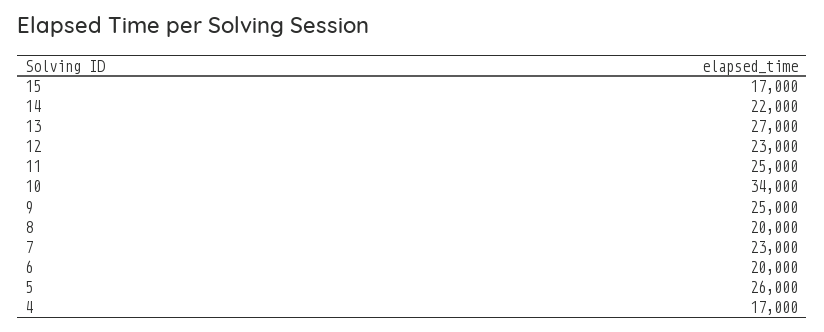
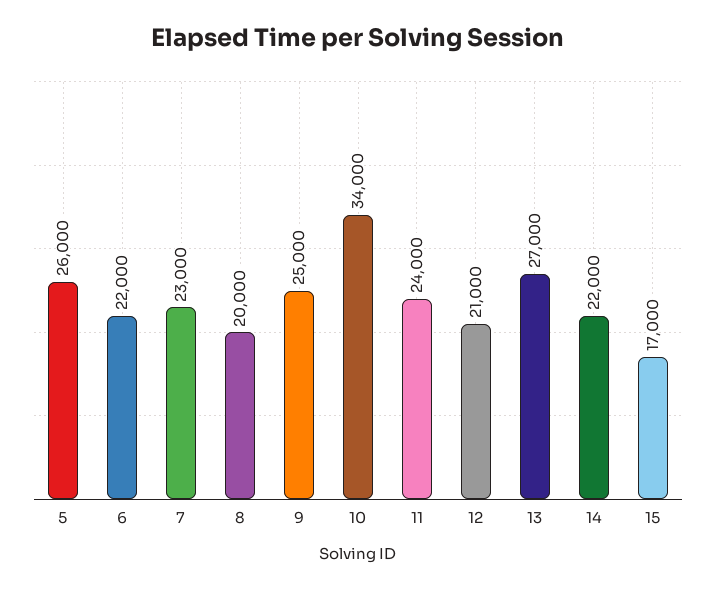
  {
    "15": 17000,
    "14": 22000,
    "13": 27000,
-   "12": 23000,
+   "12": 21000,
-   "11": 25000,
+   "11": 24000,
    "10": 34000,
    "9": 25000,
    "8": 20000,
    "7": 23000,
-   "6": 20000,
+   "6": 22000,
-   "5": 26000,
+   "5": 26000
-   "4": 17000
  }

